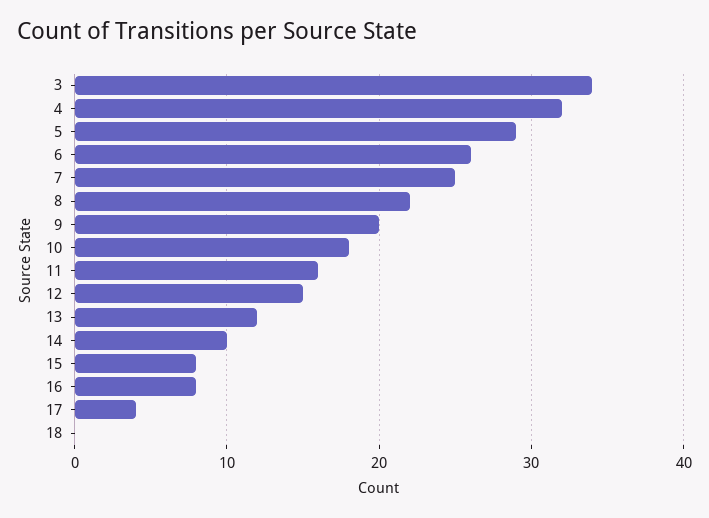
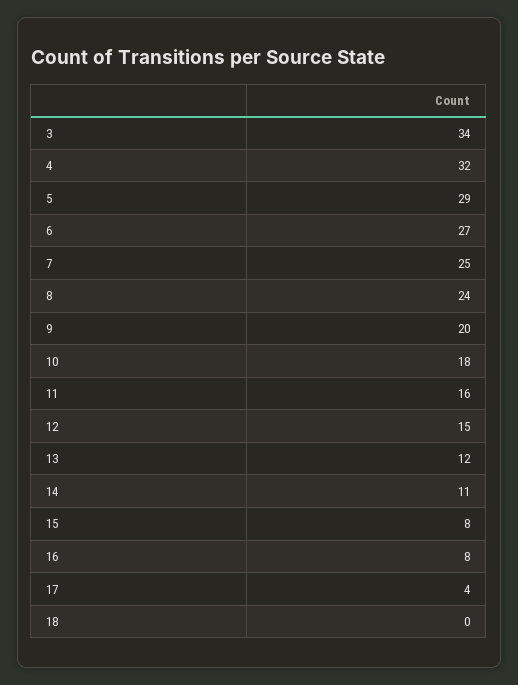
  {
    "3": 34,
    "4": 32,
    "5": 29,
-   "6": 26,
+   "6": 27,
    "7": 25,
-   "8": 22,
+   "8": 24,
    "9": 20,
    "10": 18,
    "11": 16,
    "12": 15,
    "13": 12,
-   "14": 10,
+   "14": 11,
    "15": 8,
    "16": 8,
    "17": 4,
    "18": 0
  }

